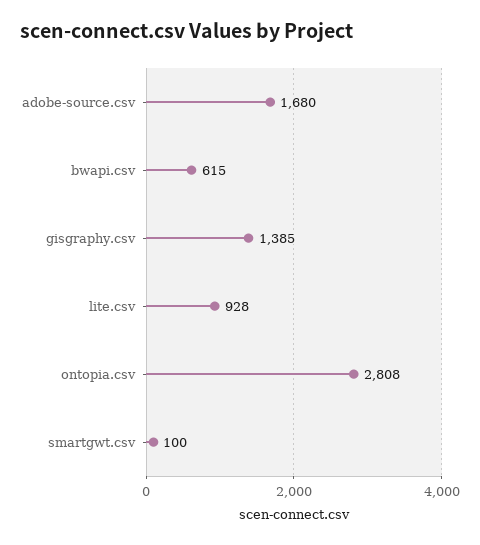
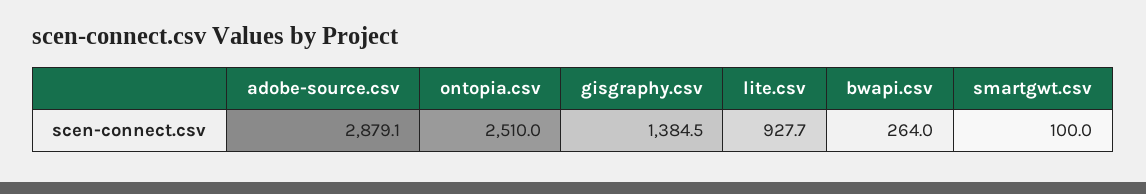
  {
-   "adobe-source.csv": 1680,
+   "adobe-source.csv": 2879.1,
-   "bwapi.csv": 615,
+   "bwapi.csv": 264,
    "gisgraphy.csv": 1384.5,
    "lite.csv": 927.7,
-   "ontopia.csv": 2808,
+   "ontopia.csv": 2510,
    "smartgwt.csv": 100
  }

